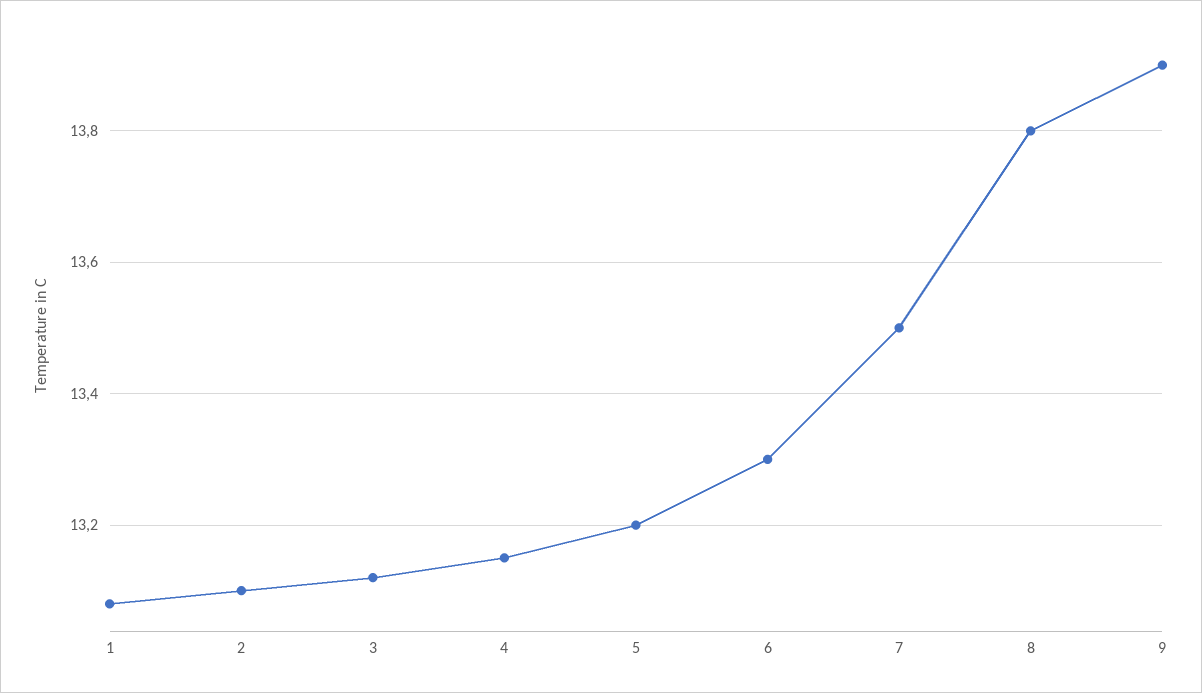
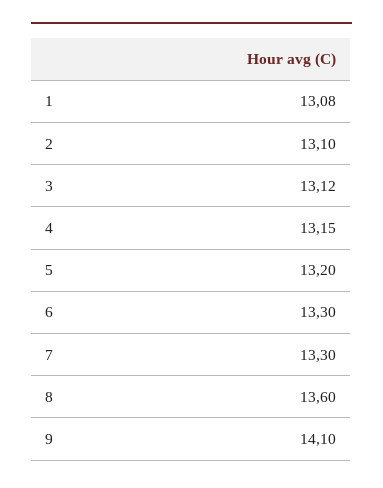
  {
    "1": 13.08,
    "2": 13.1,
    "3": 13.12,
    "4": 13.15,
    "5": 13.2,
    "6": 13.3,
-   "7": 13.5,
+   "7": 13.3,
-   "8": 13.8,
+   "8": 13.6,
-   "9": 13.9
+   "9": 14.1
  }

